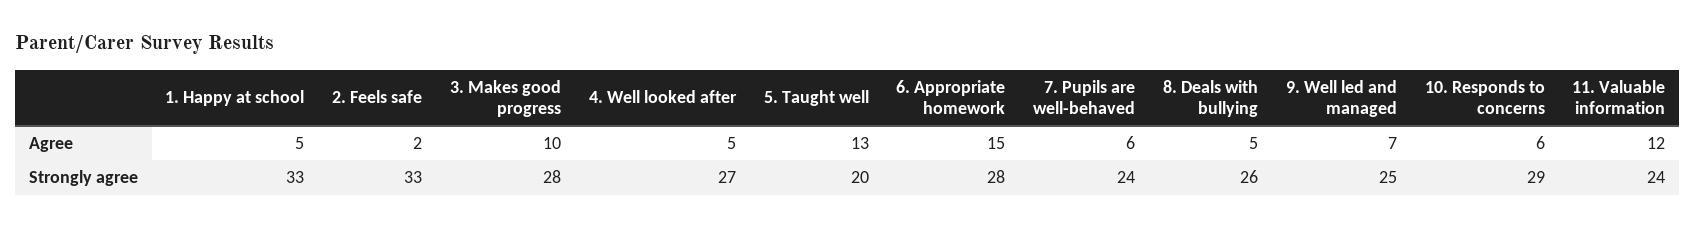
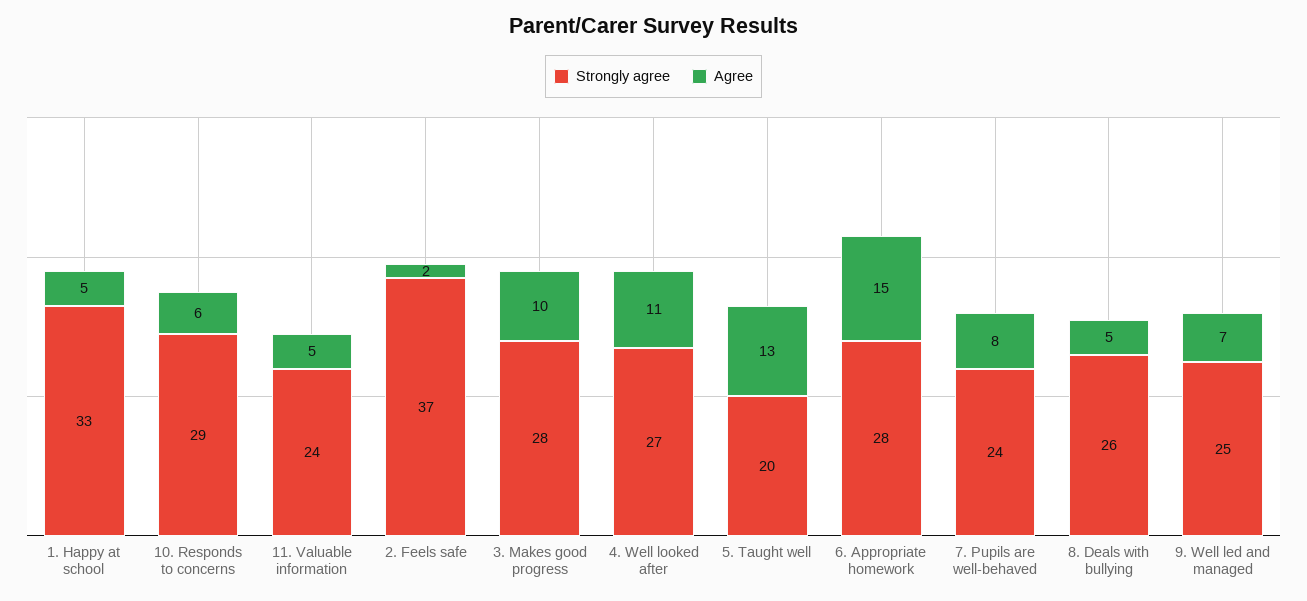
  {
    "Agree": {
      "1. Happy at school": 5,
      "2. Feels safe": 2,
      "3. Makes good progress": 10,
-     "4. Well looked after": 5,
+     "4. Well looked after": 11,
      "5. Taught well": 13,
      "6. Appropriate homework": 15,
-     "7. Pupils are well-behaved": 6,
+     "7. Pupils are well-behaved": 8,
      "8. Deals with bullying": 5,
      "9. Well led and managed": 7,
      "10. Responds to concerns": 6,
-     "11. Valuable information": 12
+     "11. Valuable information": 5
    },
    "Strongly agree": {
      "1. Happy at school": 33,
-     "2. Feels safe": 33,
+     "2. Feels safe": 37,
      "3. Makes good progress": 28,
      "4. Well looked after": 27,
      "5. Taught well": 20,
      "6. Appropriate homework": 28,
      "7. Pupils are well-behaved": 24,
      "8. Deals with bullying": 26,
      "9. Well led and managed": 25,
      "10. Responds to concerns": 29,
      "11. Valuable information": 24
    }
  }

